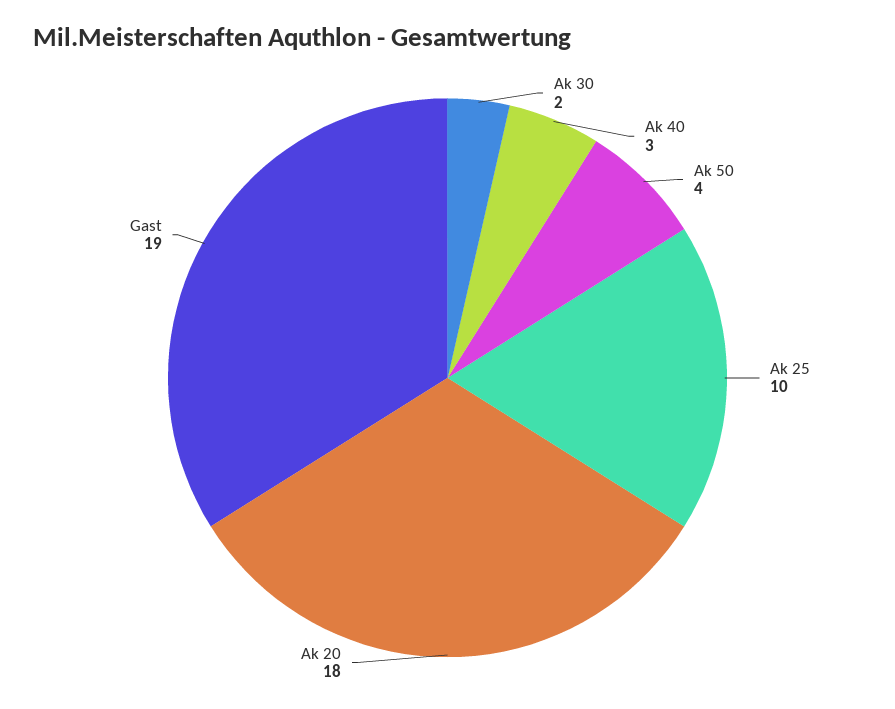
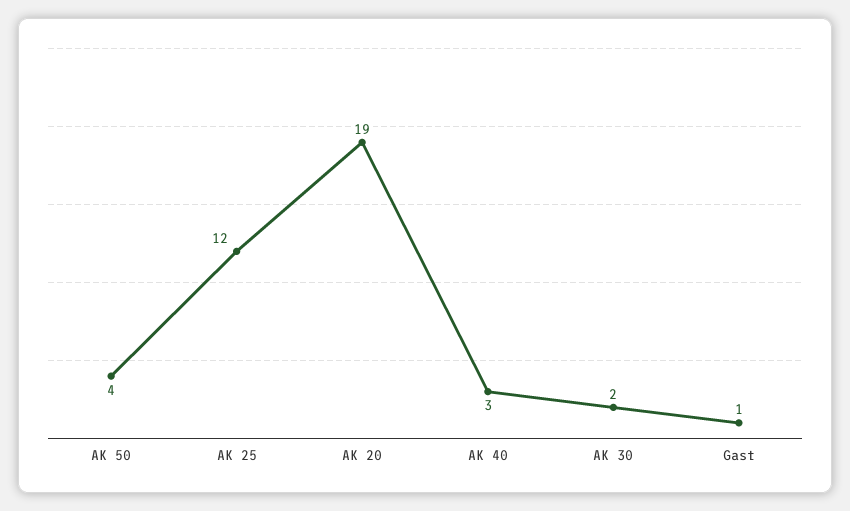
  {
    "Ak 30": 2,
    "Ak 40": 3,
    "Ak 50": 4,
-   "Ak 25": 10,
+   "Ak 25": 12,
-   "Ak 20": 18,
+   "Ak 20": 19,
-   "Gast": 19
+   "Gast": 1
  }

